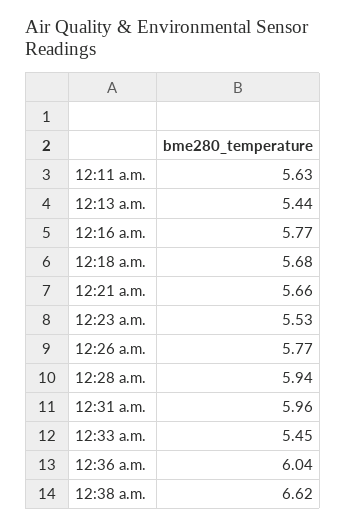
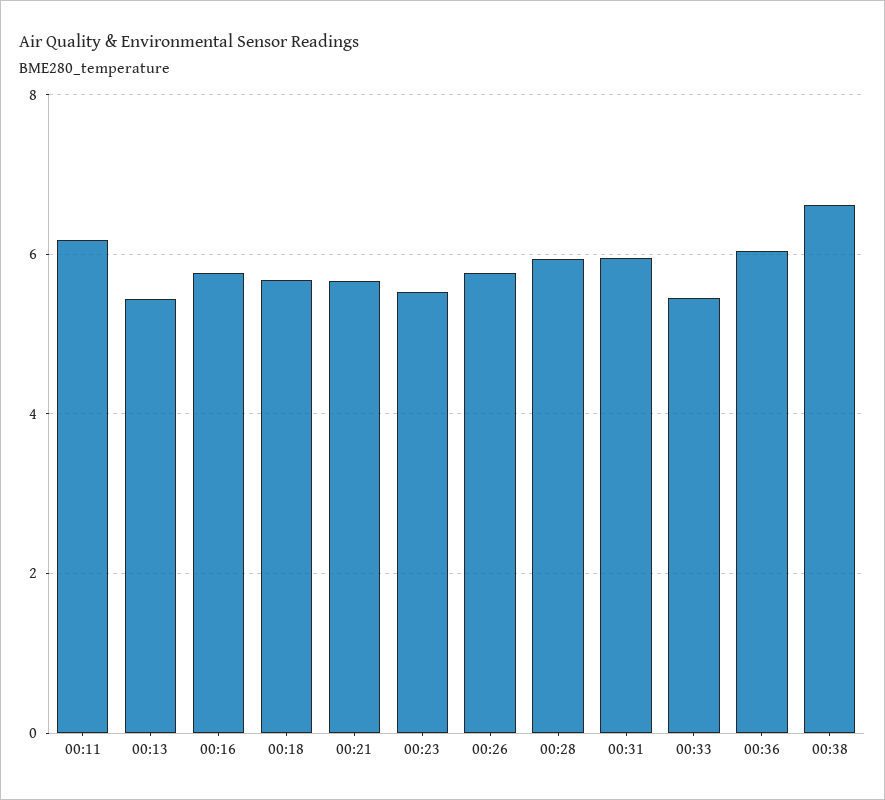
  {
-   "12:11 a.m.": 5.63,
+   "12:11 a.m.": 6.2,
    "12:13 a.m.": 5.44,
    "12:16 a.m.": 5.77,
    "12:18 a.m.": 5.68,
    "12:21 a.m.": 5.66,
    "12:23 a.m.": 5.53,
    "12:26 a.m.": 5.77,
    "12:28 a.m.": 5.94,
    "12:31 a.m.": 5.96,
    "12:33 a.m.": 5.45,
    "12:36 a.m.": 6.04,
    "12:38 a.m.": 6.62
  }

